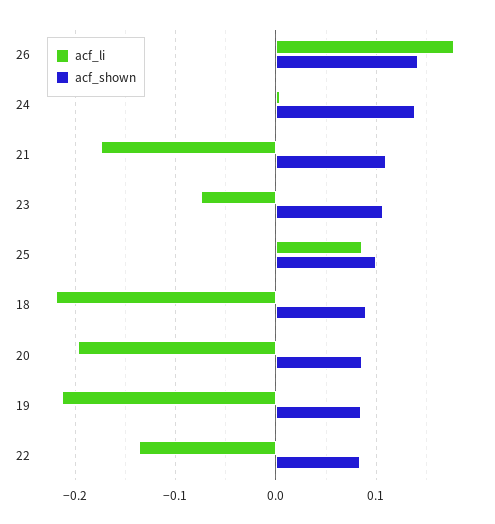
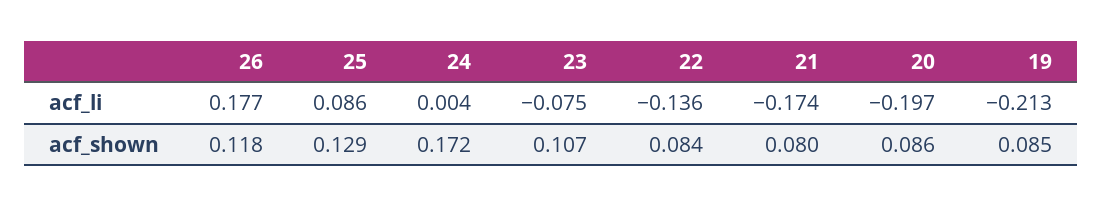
  {
    "acf_li": {
      "26": 0.177,
      "24": 0.004,
      "21": -0.174,
      "23": -0.075,
      "25": 0.086,
-     "18": -0.22,
      "20": -0.197,
      "19": -0.213,
      "22": -0.136
    },
    "acf_shown": {
-     "26": 0.14,
+     "26": 0.118,
-     "24": 0.14,
+     "24": 0.172,
-     "21": 0.11,
+     "21": 0.08,
      "23": 0.107,
-     "25": 0.1,
+     "25": 0.129,
-     "18": 0.09,
      "20": 0.086,
      "19": 0.085,
      "22": 0.084
    }
  }

